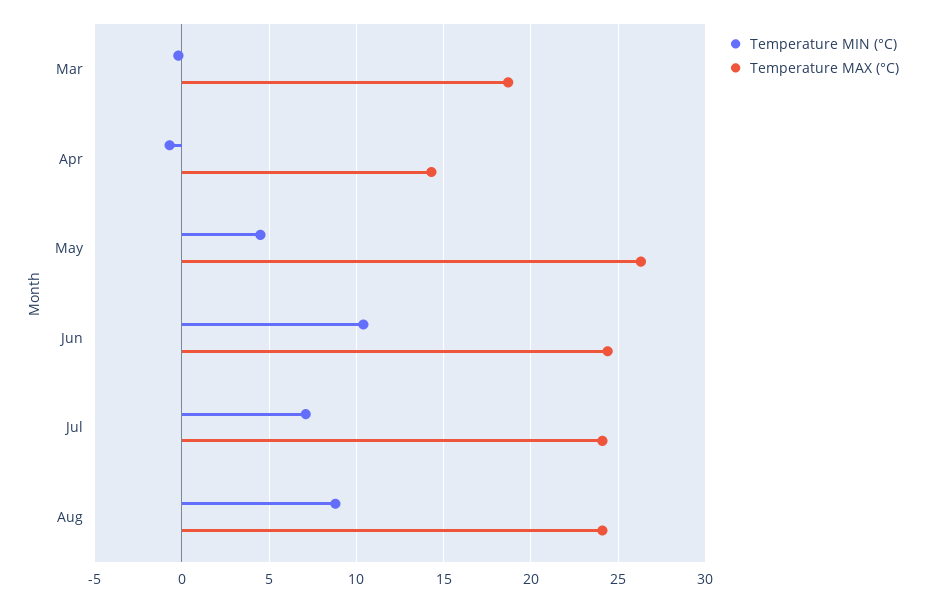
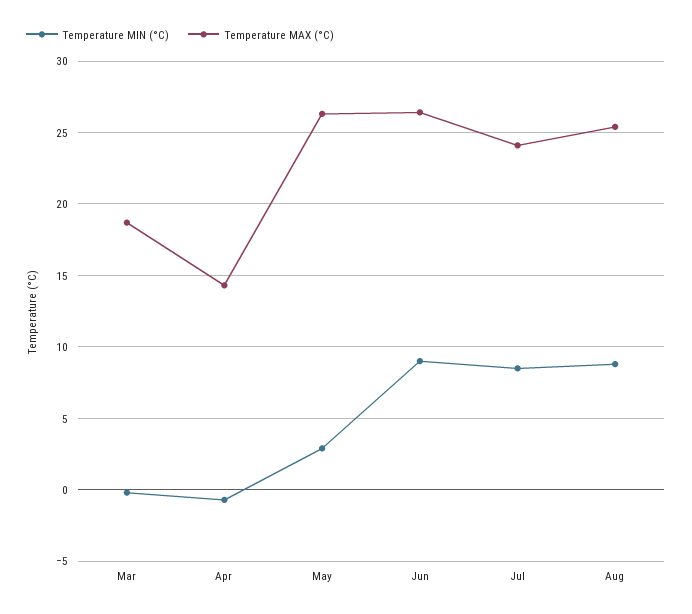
  {
    "Temperature MIN (°C)": {
      "Mar": 0,
      "Apr": -0.5,
-     "May": 4.5,
+     "May": 3,
-     "Jun": 10.5,
+     "Jun": 9,
-     "Jul": 7,
+     "Jul": 8.5,
      "Aug": 9
    },
    "Temperature MAX (°C)": {
      "Mar": 18.5,
      "Apr": 14.5,
      "May": 26.5,
-     "Jun": 24.5,
+     "Jun": 26.5,
      "Jul": 24,
-     "Aug": 24
+     "Aug": 25.5
    }
  }

